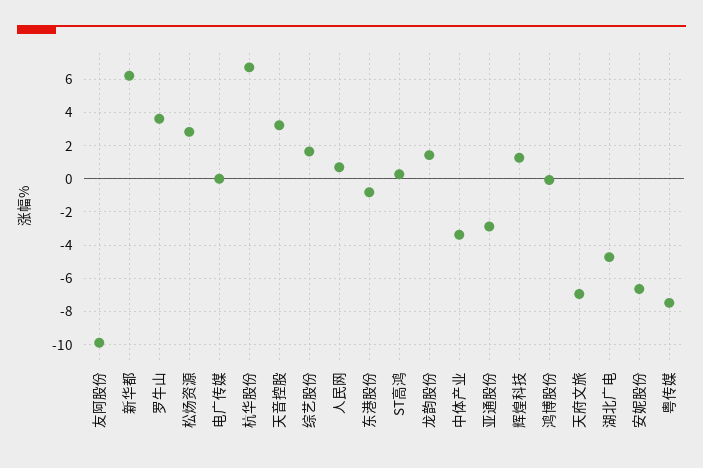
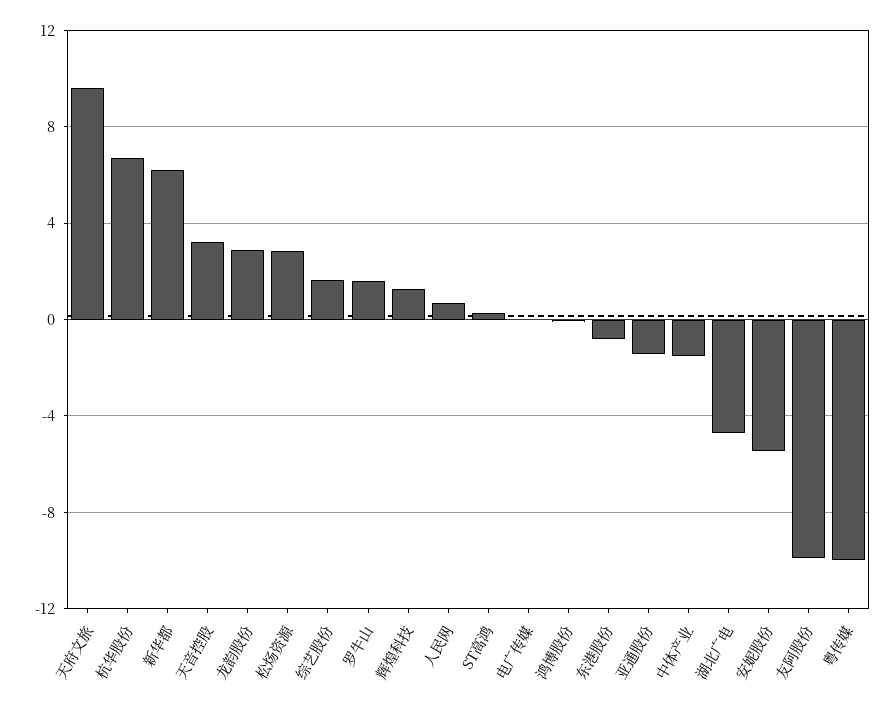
  {
    "友阿股份": -10,
    "新华都": 6,
-   "罗牛山": 3.5,
+   "罗牛山": 1.5,
    "松炀资源": 3,
    "电广传媒": 0,
    "杭华股份": 6.5,
    "天音控股": 3,
    "综艺股份": 1.5,
    "人民网": 0.5,
    "东港股份": -1,
    "ST高鸿": 0.5,
-   "龙韵股份": 1.5,
+   "龙韵股份": 3,
-   "中体产业": -3.5,
+   "中体产业": -1.5,
-   "亚通股份": -3,
+   "亚通股份": -1.5,
    "辉煌科技": 1.5,
    "鸿博股份": 0,
-   "天府文旅": -7,
+   "天府文旅": 9.5,
    "湖北广电": -4.5,
-   "安妮股份": -6.5,
+   "安妮股份": -5.5,
-   "粤传媒": -7.5
+   "粤传媒": -10
  }

